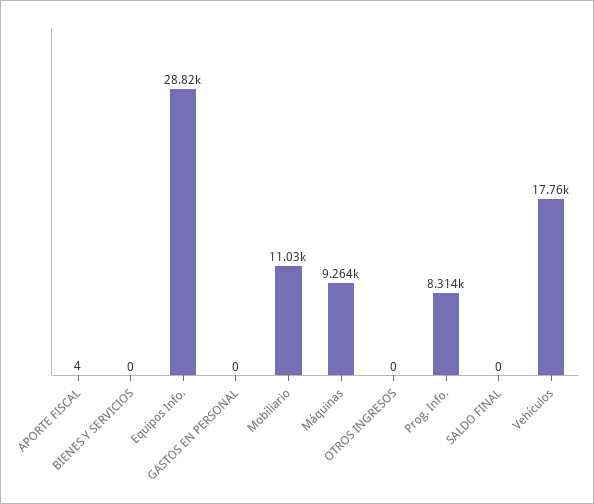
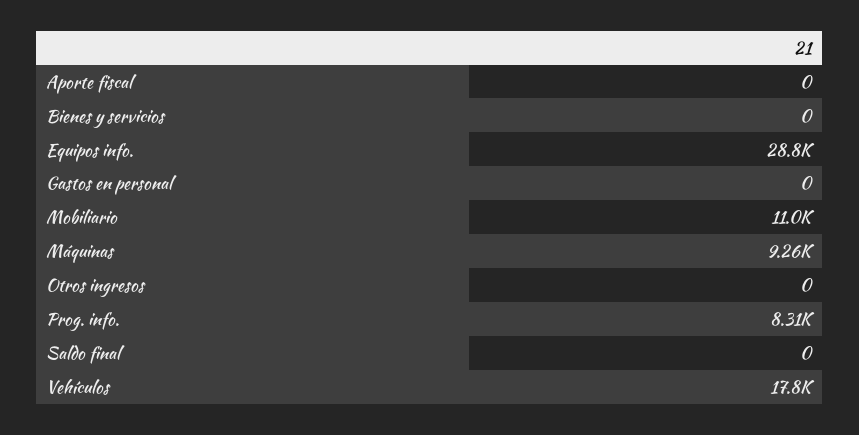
  {
-   "APORTE FISCAL": 4,
+   "APORTE FISCAL": 0,
    "BIENES Y SERVICIOS": 0,
    "Equipos Info.": 28820,
    "GASTOS EN PERSONAL": 0,
    "Mobiliario": 11030,
    "Máquinas": 9264,
    "OTROS INGRESOS": 0,
    "Prog. Info.": 8314,
    "SALDO FINAL": 0,
    "Vehículos": 17760
  }

